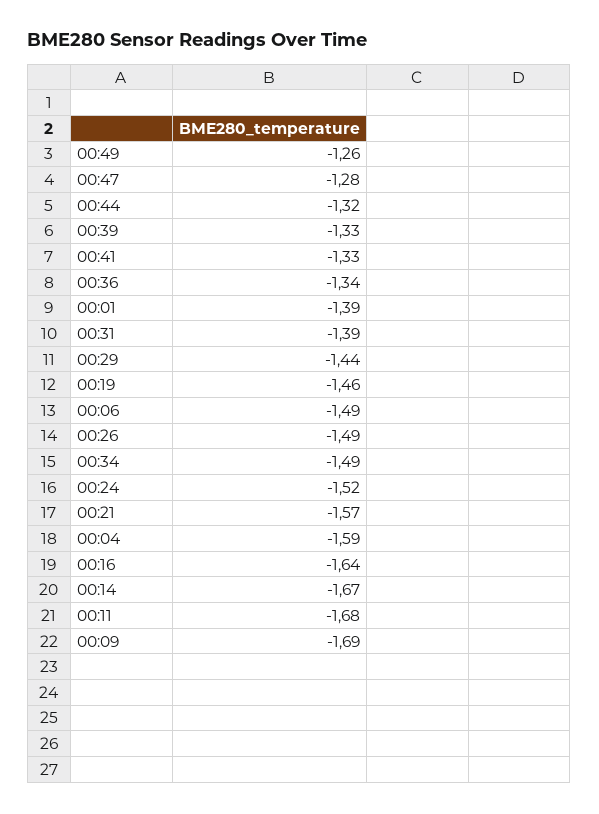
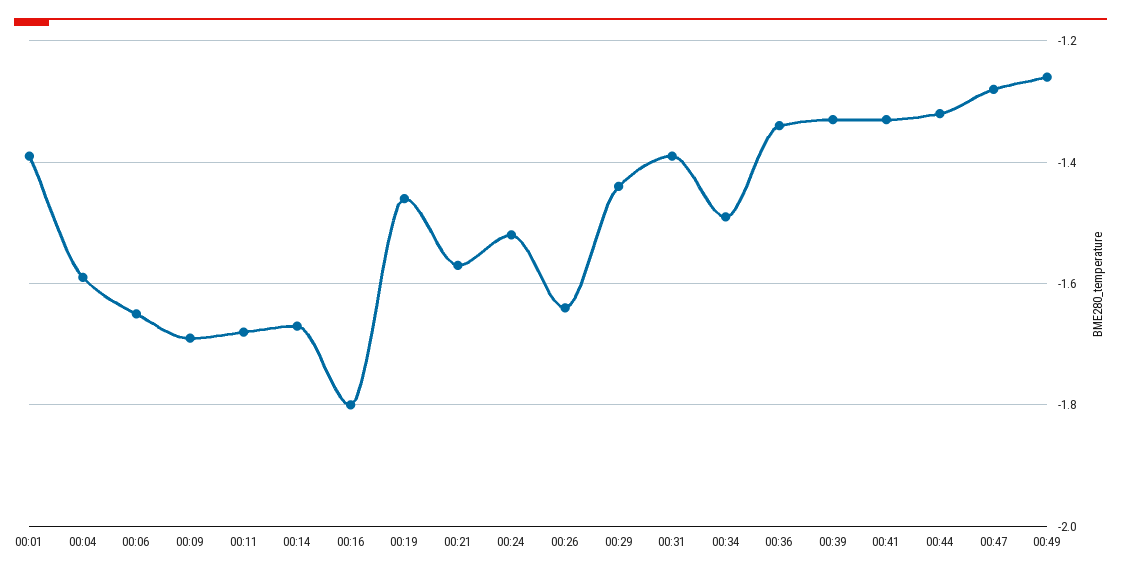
  {
    "00:49": -1.26,
    "00:47": -1.28,
    "00:44": -1.32,
    "00:39": -1.33,
    "00:41": -1.33,
    "00:36": -1.34,
    "00:01": -1.39,
    "00:31": -1.39,
    "00:29": -1.44,
    "00:19": -1.46,
-   "00:06": -1.49,
+   "00:06": -1.65,
-   "00:26": -1.49,
+   "00:26": -1.65,
    "00:34": -1.49,
    "00:24": -1.52,
    "00:21": -1.57,
    "00:04": -1.59,
-   "00:16": -1.64,
+   "00:16": -1.8,
    "00:14": -1.67,
    "00:11": -1.68,
    "00:09": -1.69
  }

